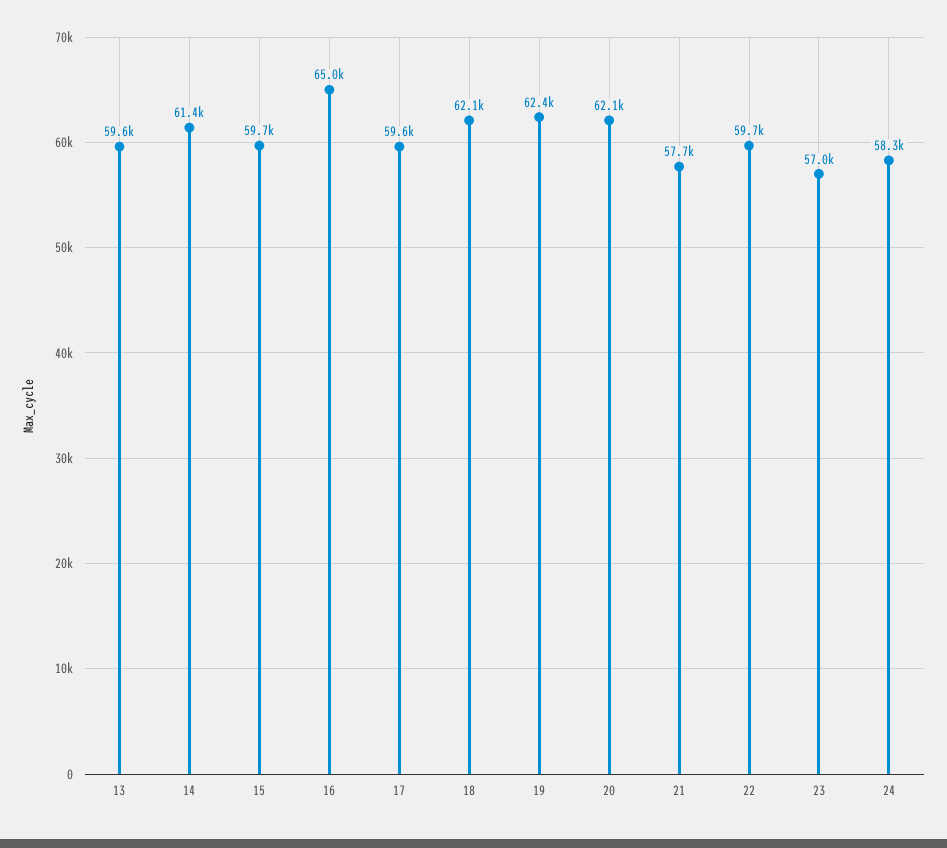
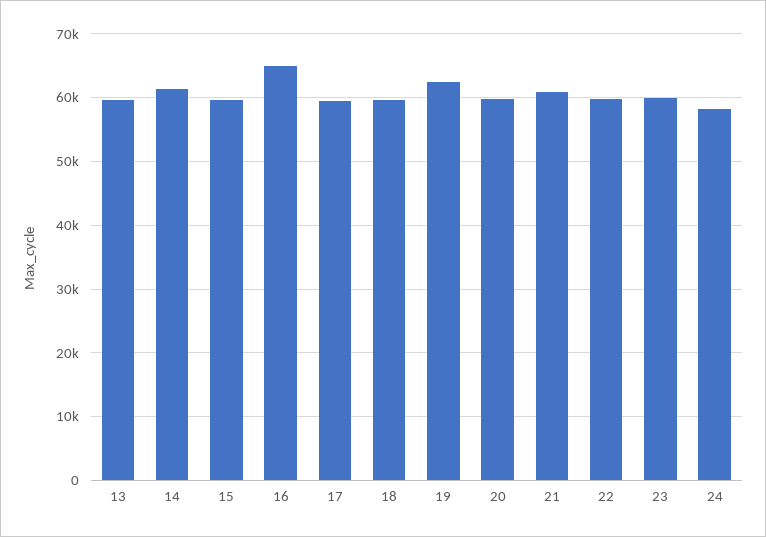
  {
    "13": 59600,
    "14": 61400,
    "15": 59700,
    "16": 65000,
    "17": 59600,
-   "18": 62100,
+   "18": 60000,
    "19": 62400,
-   "20": 62100,
+   "20": 60000,
-   "21": 57700,
+   "21": 61000,
    "22": 59700,
-   "23": 57000,
+   "23": 60000,
    "24": 58300
  }

